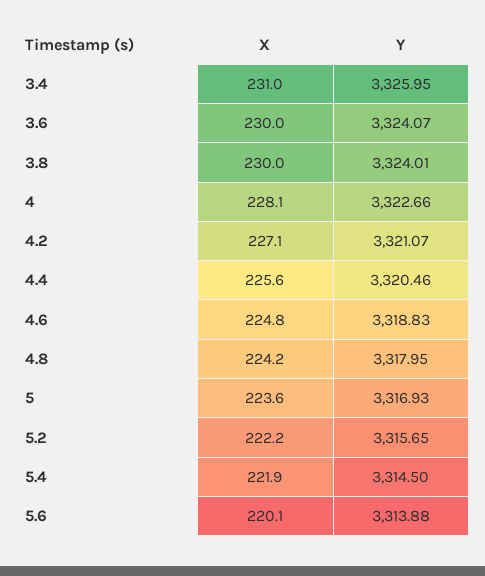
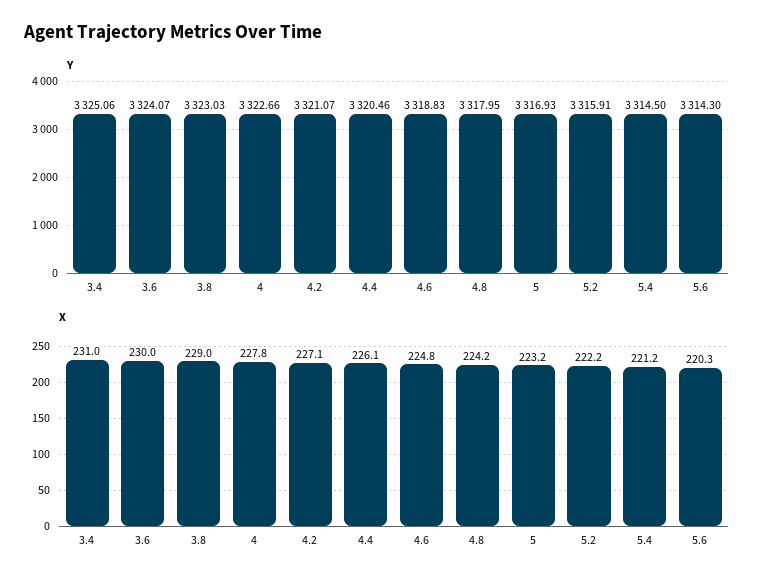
  {
    "X": {
      "3.4": 231,
      "3.6": 230,
-     "3.8": 230,
+     "3.8": 229,
-     "4": 228.1,
+     "4": 227.8,
      "4.2": 227.1,
-     "4.4": 225.6,
+     "4.4": 226.1,
      "4.6": 224.8,
      "4.8": 224.2,
-     "5": 223.6,
+     "5": 223.2,
      "5.2": 222.2,
-     "5.4": 221.9,
+     "5.4": 221.2,
-     "5.6": 220.1
+     "5.6": 220.3
    },
    "Y": {
-     "3.4": 3325.95,
+     "3.4": 3325.06,
      "3.6": 3324.07,
-     "3.8": 3324.01,
+     "3.8": 3323.03,
      "4": 3322.66,
      "4.2": 3321.07,
      "4.4": 3320.46,
      "4.6": 3318.83,
      "4.8": 3317.95,
      "5": 3316.93,
-     "5.2": 3315.65,
+     "5.2": 3315.91,
      "5.4": 3314.5,
-     "5.6": 3313.88
+     "5.6": 3314.3
    }
  }

